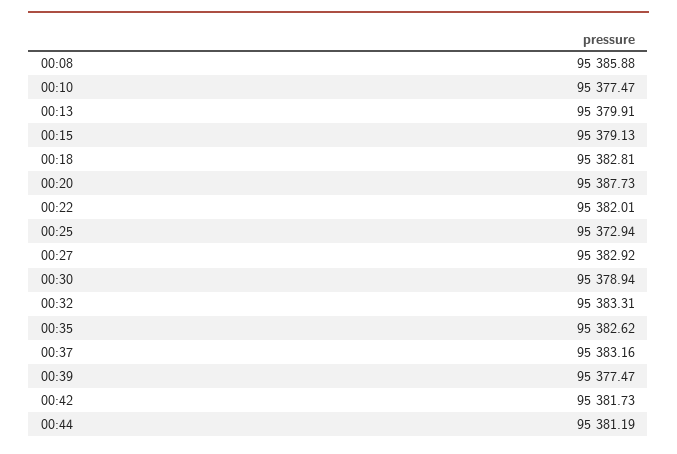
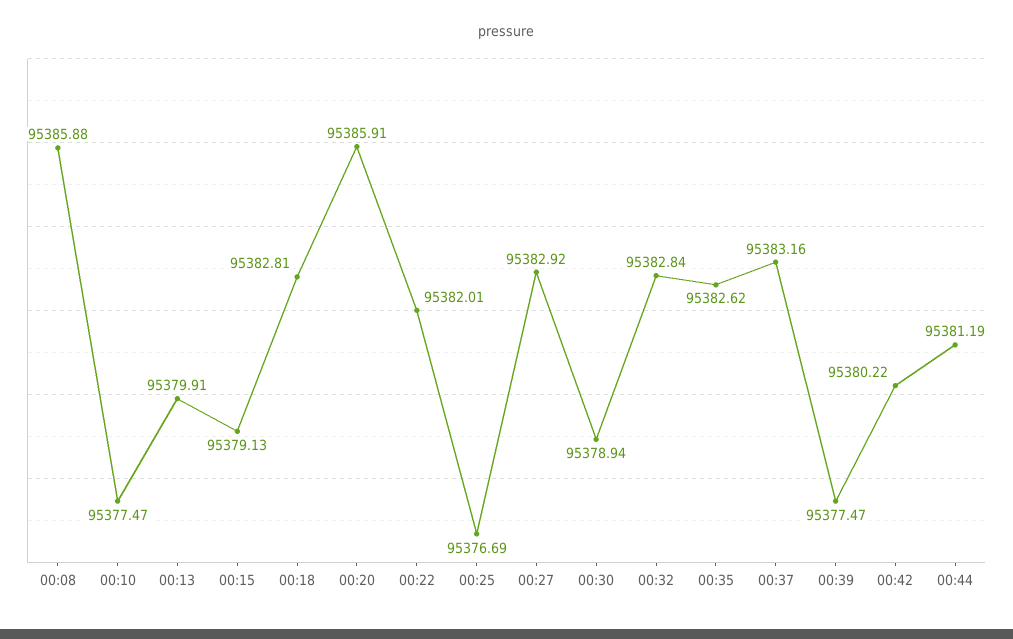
  {
    "00:08": 95385.88,
    "00:10": 95377.47,
    "00:13": 95379.91,
    "00:15": 95379.13,
    "00:18": 95382.81,
-   "00:20": 95387.73,
+   "00:20": 95385.91,
    "00:22": 95382.01,
-   "00:25": 95372.94,
+   "00:25": 95376.69,
    "00:27": 95382.92,
    "00:30": 95378.94,
-   "00:32": 95383.31,
+   "00:32": 95382.84,
    "00:35": 95382.62,
    "00:37": 95383.16,
    "00:39": 95377.47,
-   "00:42": 95381.73,
+   "00:42": 95380.22,
    "00:44": 95381.19
  }

